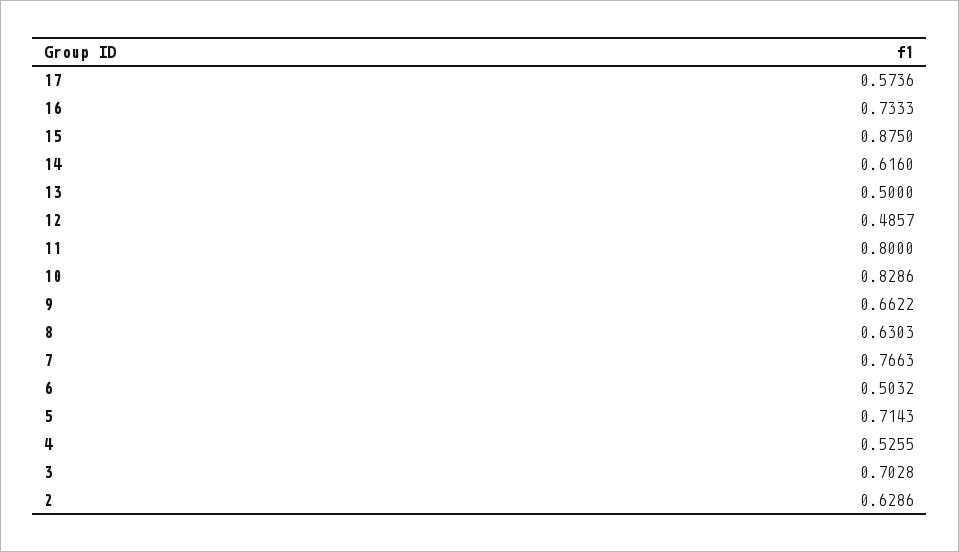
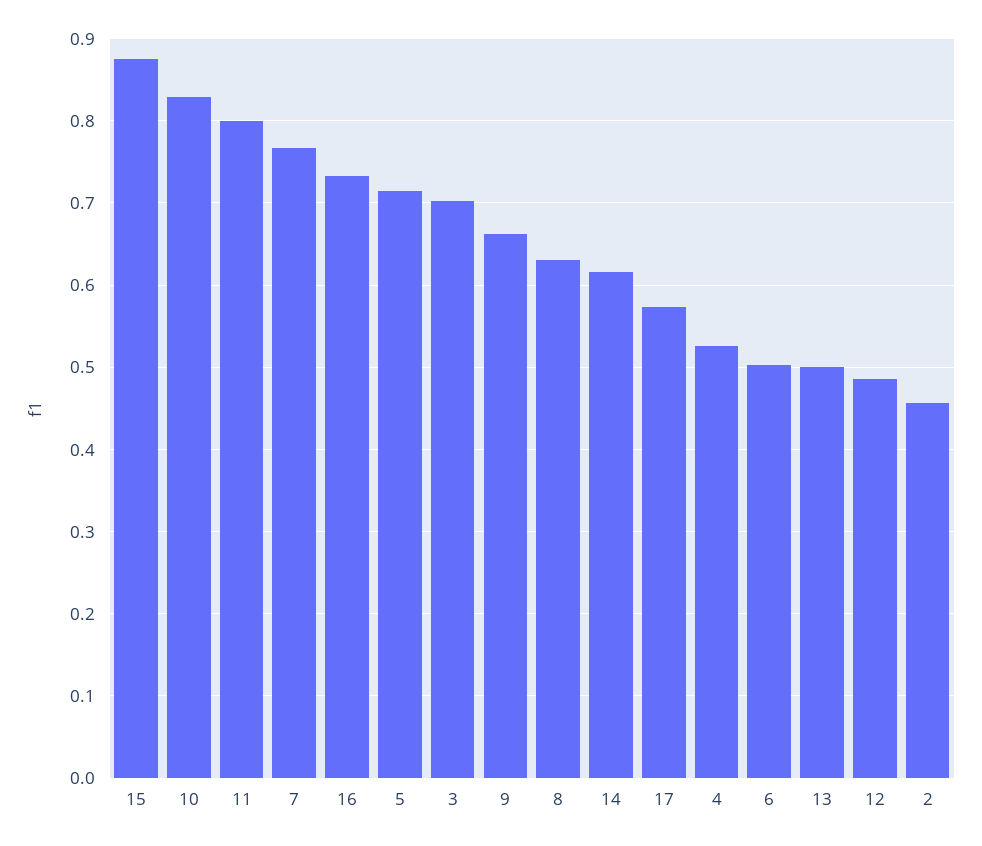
  {
    "17": 0.5736,
    "16": 0.7333,
    "15": 0.875,
    "14": 0.616,
    "13": 0.5,
    "12": 0.4857,
    "11": 0.8,
    "10": 0.8286,
    "9": 0.6622,
    "8": 0.6303,
    "7": 0.7663,
    "6": 0.5032,
    "5": 0.7143,
    "4": 0.5255,
    "3": 0.7028,
-   "2": 0.6286
+   "2": 0.46
  }

